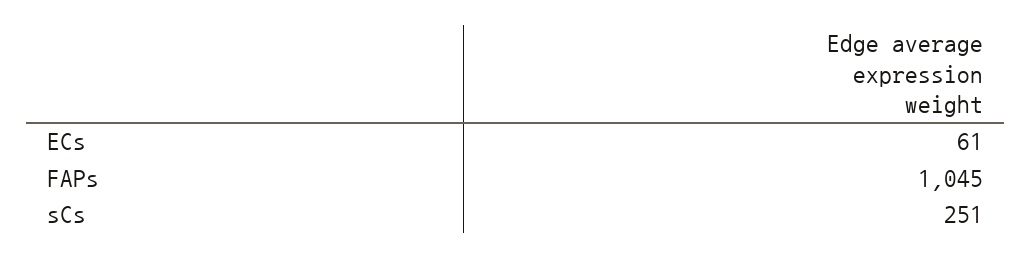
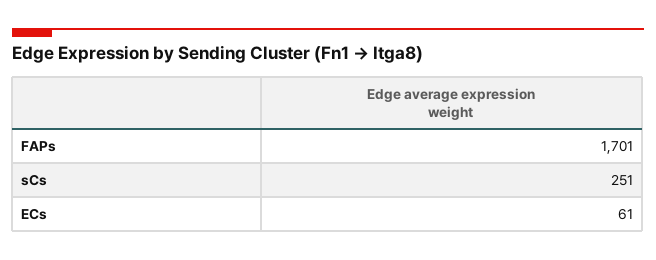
  {
    "ECs": 61,
-   "FAPs": 1045,
+   "FAPs": 1701,
    "sCs": 251
  }

